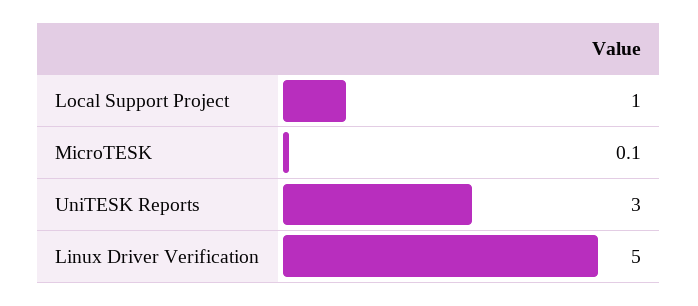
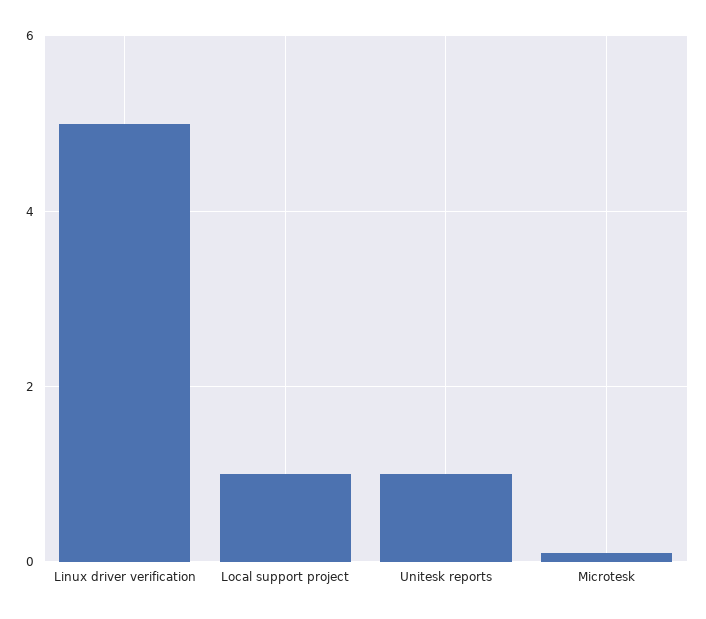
  {
    "Local Support Project": 1,
    "MicroTESK": 0.1,
-   "UniTESK Reports": 3,
+   "UniTESK Reports": 1,
    "Linux Driver Verification": 5
  }

